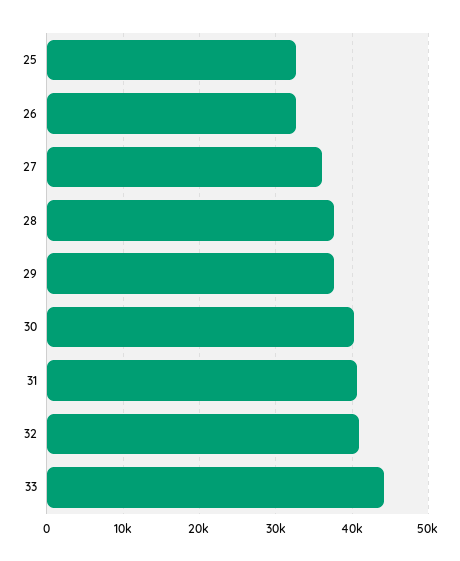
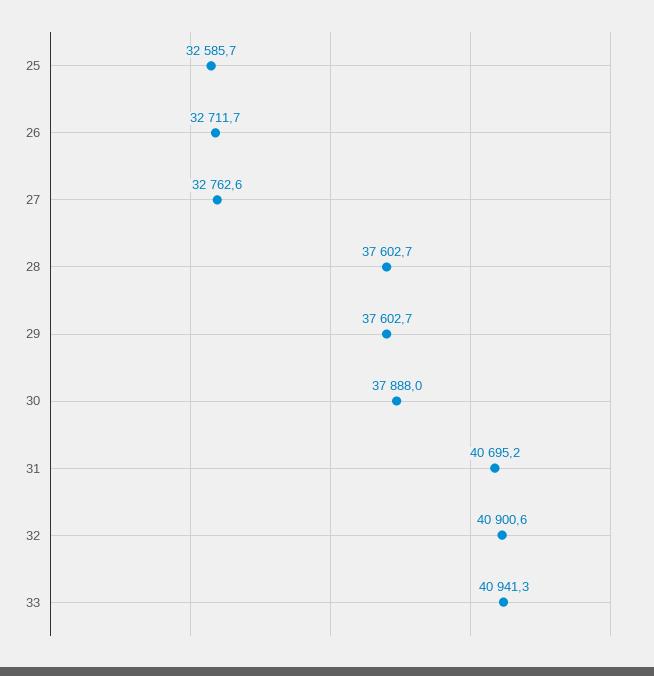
  {
    "25": 32585.7,
    "26": 32711.7,
-   "27": 36000,
+   "27": 32762.6,
    "28": 37602.7,
    "29": 37602.7,
-   "30": 40000,
+   "30": 37888,
    "31": 40695.2,
    "32": 40900.6,
-   "33": 44000
+   "33": 40941.3
  }

